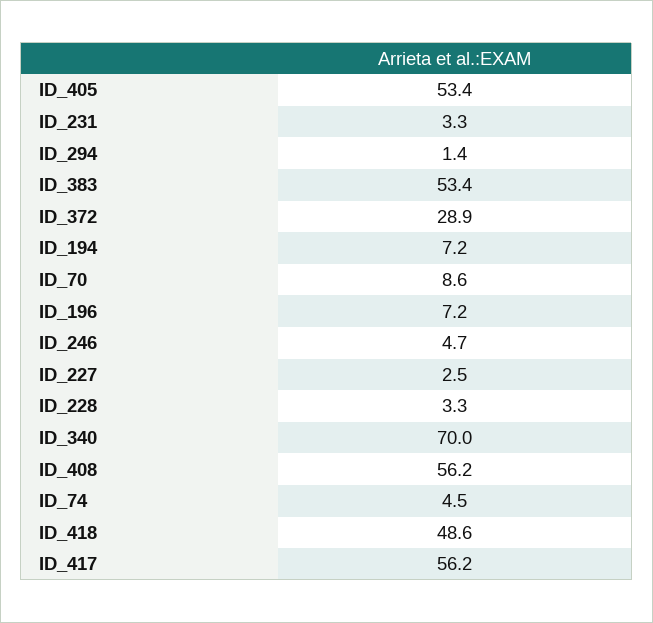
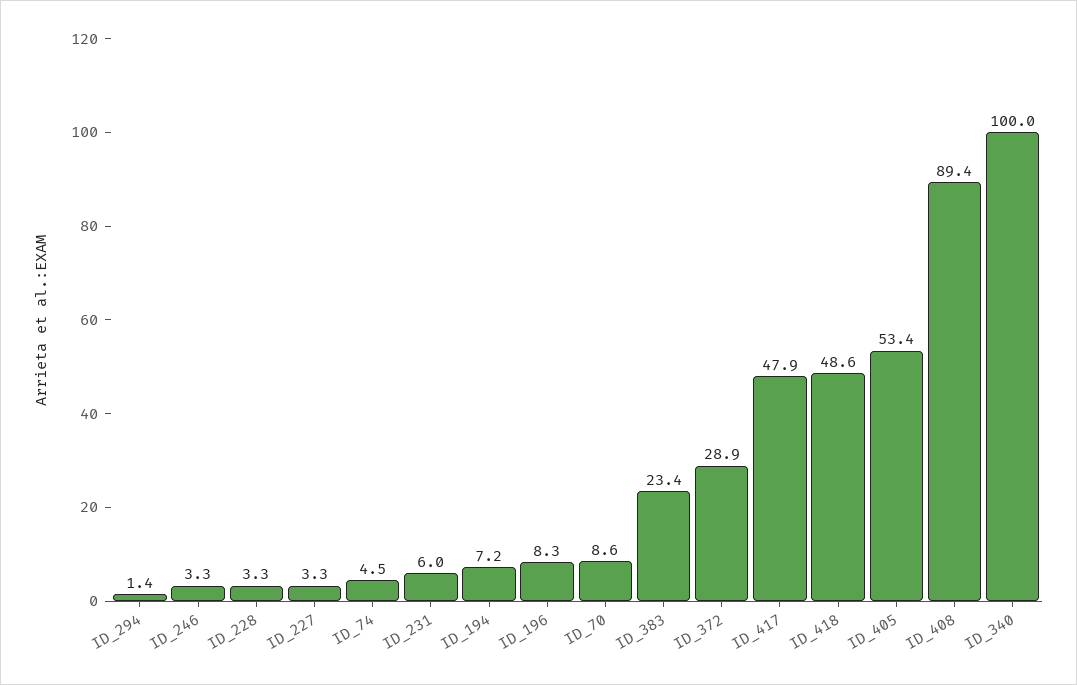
  {
    "ID_405": 53.4,
-   "ID_231": 3.3,
+   "ID_231": 6,
    "ID_294": 1.4,
-   "ID_383": 53.4,
+   "ID_383": 23.4,
    "ID_372": 28.9,
    "ID_194": 7.2,
    "ID_70": 8.6,
-   "ID_196": 7.2,
+   "ID_196": 8.3,
-   "ID_246": 4.7,
+   "ID_246": 3.3,
-   "ID_227": 2.5,
+   "ID_227": 3.3,
    "ID_228": 3.3,
-   "ID_340": 70,
+   "ID_340": 100,
-   "ID_408": 56.2,
+   "ID_408": 89.4,
    "ID_74": 4.5,
    "ID_418": 48.6,
-   "ID_417": 56.2
+   "ID_417": 47.9
  }

